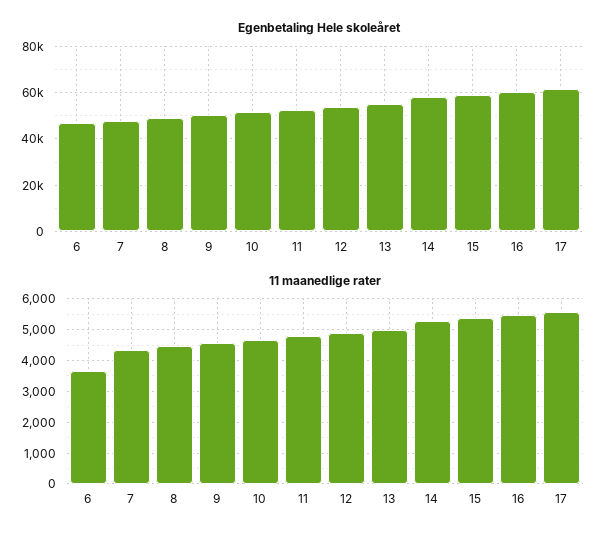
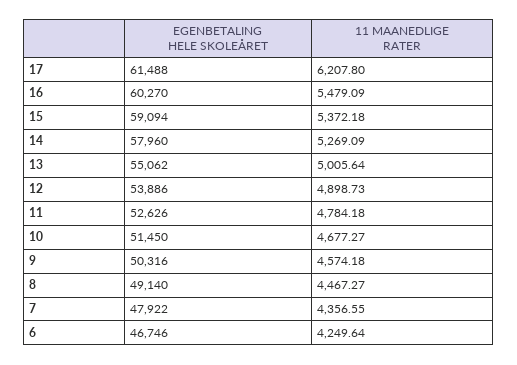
  {
    "Egenbetaling Hele skoleåret": {
      "6": 46746,
      "7": 47922,
      "8": 49140,
      "9": 50316,
      "10": 51450,
      "11": 52626,
      "12": 53886,
      "13": 55062,
      "14": 57960,
      "15": 59094,
      "16": 60270,
      "17": 61488
    },
    "11 maanedlige rater": {
-     "6": 3600,
+     "6": 4249.64,
      "7": 4356.55,
      "8": 4467.27,
      "9": 4574.18,
      "10": 4677.27,
      "11": 4784.18,
      "12": 4898.73,
      "13": 5005.64,
      "14": 5269.09,
      "15": 5372.18,
      "16": 5479.09,
-     "17": 5600
+     "17": 6207.8
    }
  }

